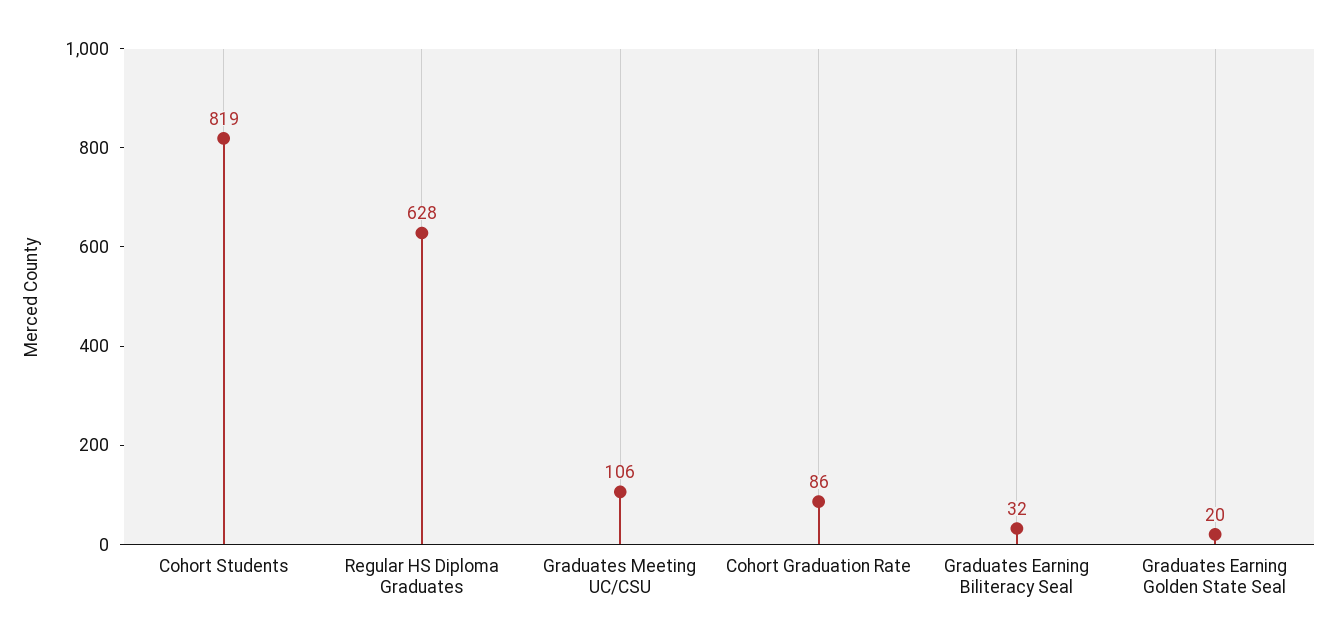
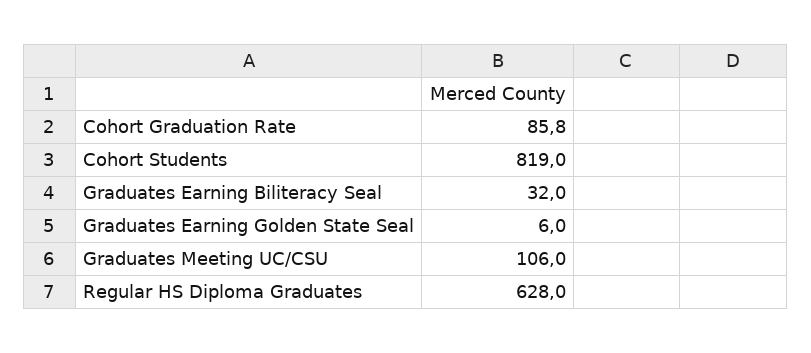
  {
    "Cohort Students": 819,
    "Regular HS Diploma Graduates": 628,
    "Graduates Meeting UC/CSU": 106,
    "Cohort Graduation Rate": 85.8,
    "Graduates Earning Biliteracy Seal": 32,
-   "Graduates Earning Golden State Seal": 20
+   "Graduates Earning Golden State Seal": 6
  }

